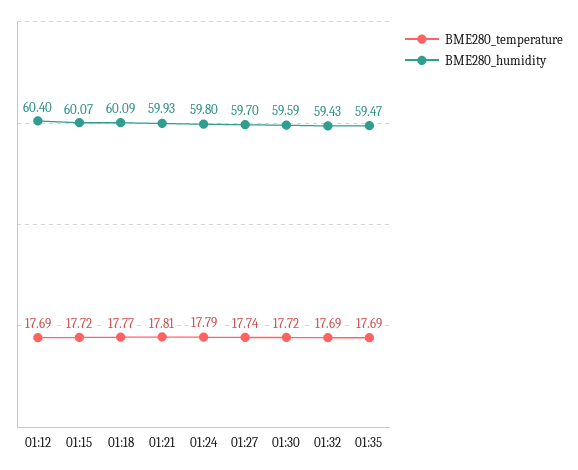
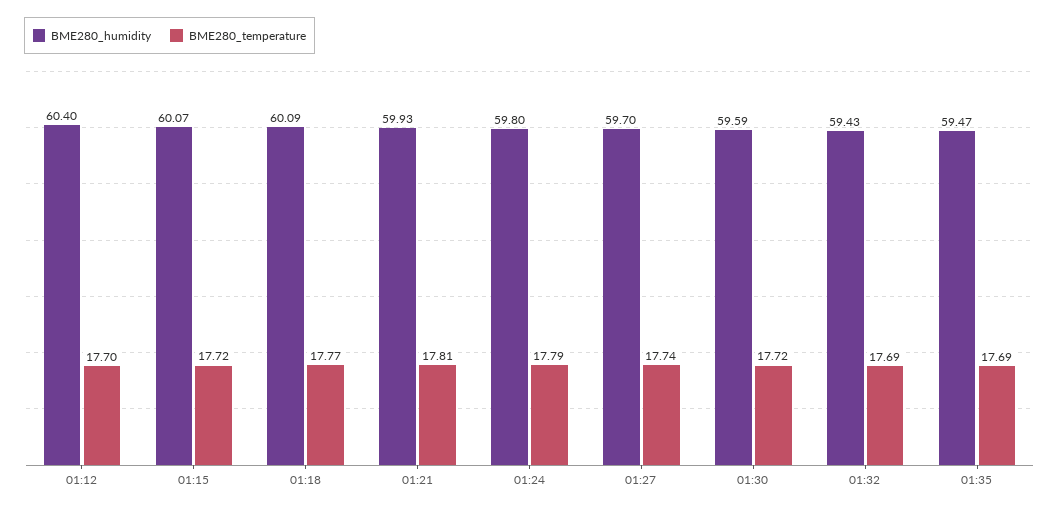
  {
    "BME280_temperature": {
-     "01:12": 17.69,
+     "01:12": 17.7,
      "01:15": 17.72,
      "01:18": 17.77,
      "01:21": 17.81,
      "01:24": 17.79,
      "01:27": 17.74,
      "01:30": 17.72,
      "01:32": 17.69,
      "01:35": 17.69
    },
    "BME280_humidity": {
      "01:12": 60.4,
      "01:15": 60.07,
      "01:18": 60.09,
      "01:21": 59.93,
      "01:24": 59.8,
      "01:27": 59.7,
      "01:30": 59.59,
      "01:32": 59.43,
      "01:35": 59.47
    }
  }

